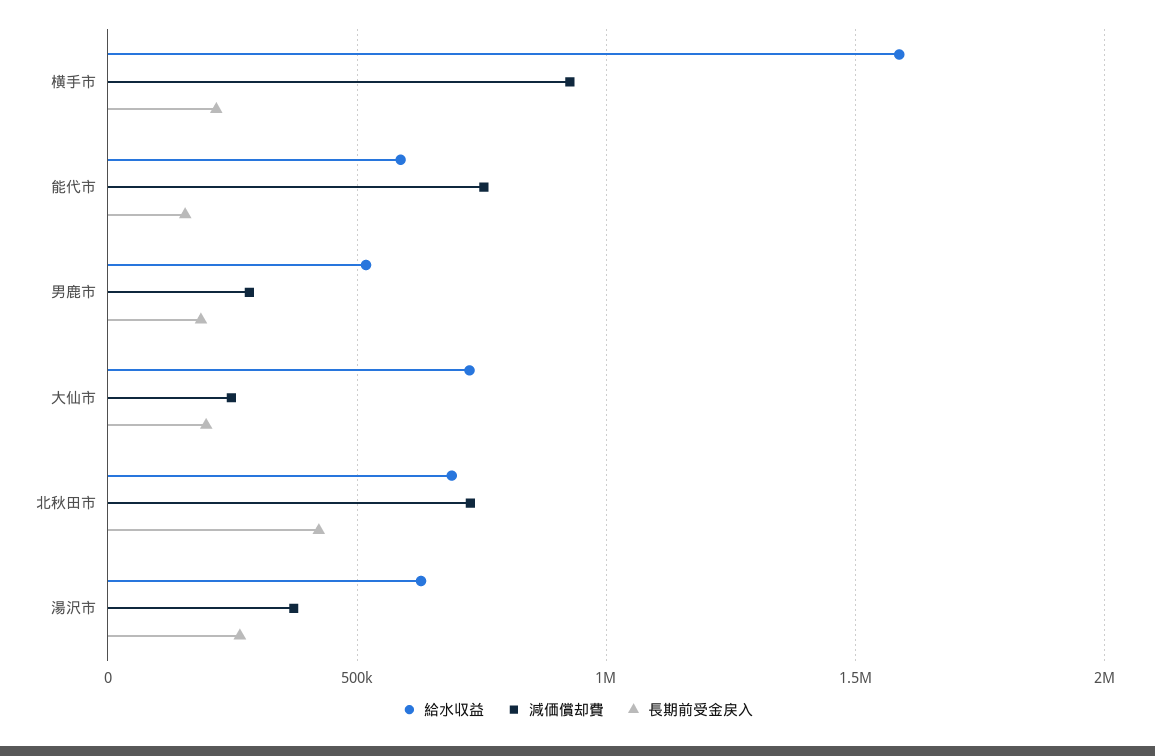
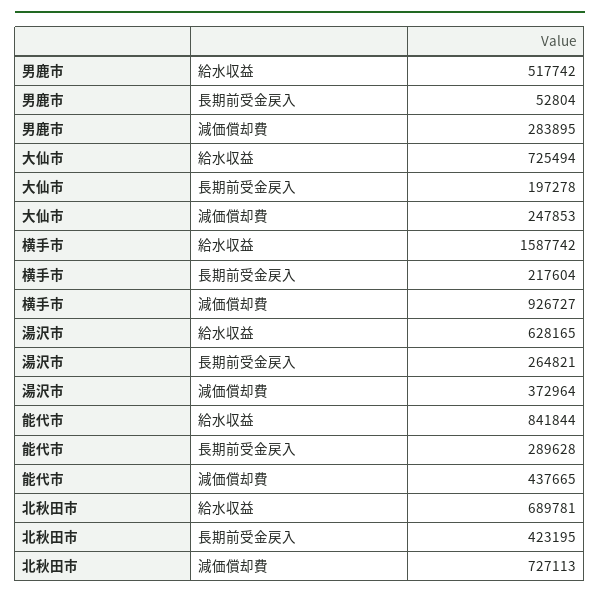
  {
    "給水収益": {
      "横手市": 1587742,
-     "能代市": 600000,
+     "能代市": 841844,
      "男鹿市": 517742,
      "大仙市": 725494,
      "北秋田市": 689781,
      "湯沢市": 628165
    },
    "減価償却費": {
      "横手市": 926727,
-     "能代市": 750000,
+     "能代市": 437665,
      "男鹿市": 283895,
      "大仙市": 247853,
      "北秋田市": 727113,
      "湯沢市": 372964
    },
    "長期前受金戻入": {
      "横手市": 217604,
-     "能代市": 150000,
+     "能代市": 289628,
-     "男鹿市": 200000,
+     "男鹿市": 52804,
      "大仙市": 197278,
      "北秋田市": 423195,
      "湯沢市": 264821
    }
  }

